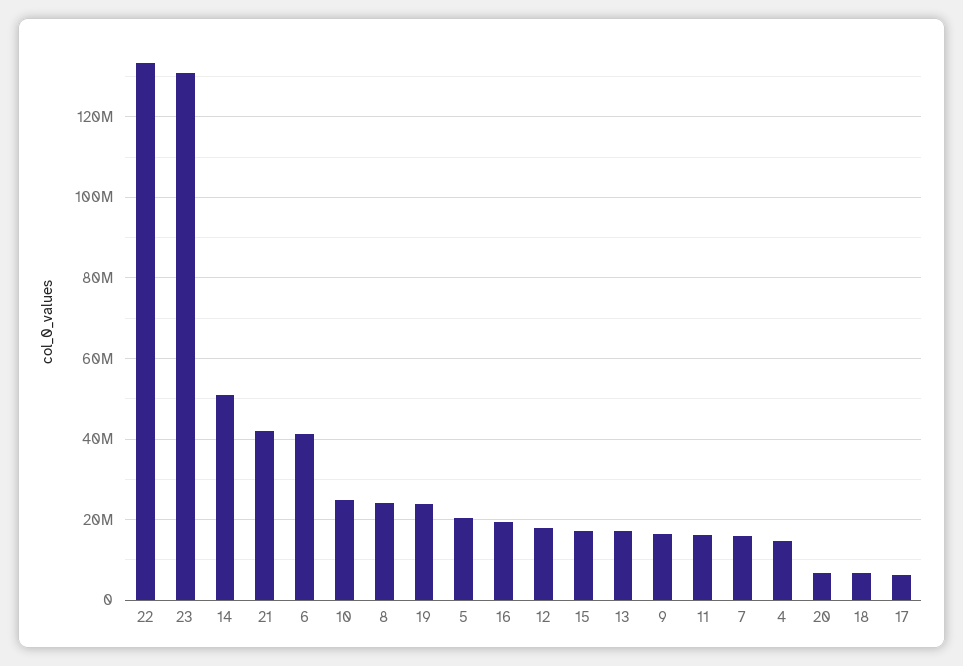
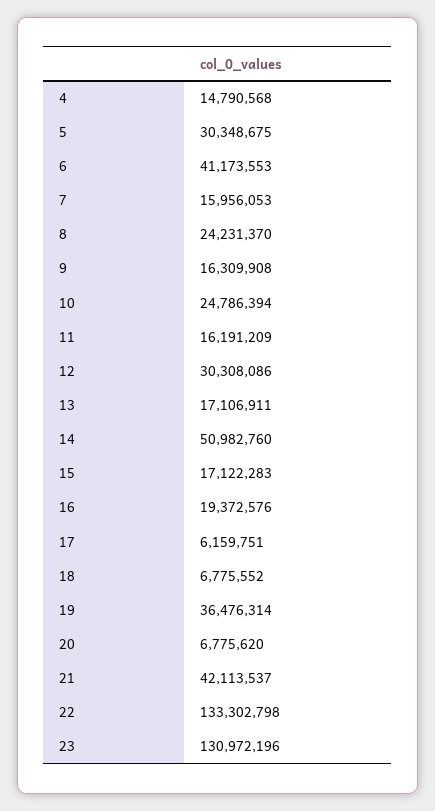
  {
    "22": 133302798,
    "23": 130972196,
    "14": 50982760,
    "21": 42113537,
    "6": 41173553,
    "10": 24786394,
    "8": 24231370,
-   "19": 24000000,
+   "19": 36476314,
-   "5": 20000000,
+   "5": 30348675,
    "16": 19372576,
-   "12": 18000000,
+   "12": 30308086,
    "15": 17122283,
    "13": 17106911,
    "9": 16309908,
    "11": 16191209,
    "7": 15956053,
    "4": 14790568,
    "20": 6775620,
    "18": 6775552,
    "17": 6159751
  }

